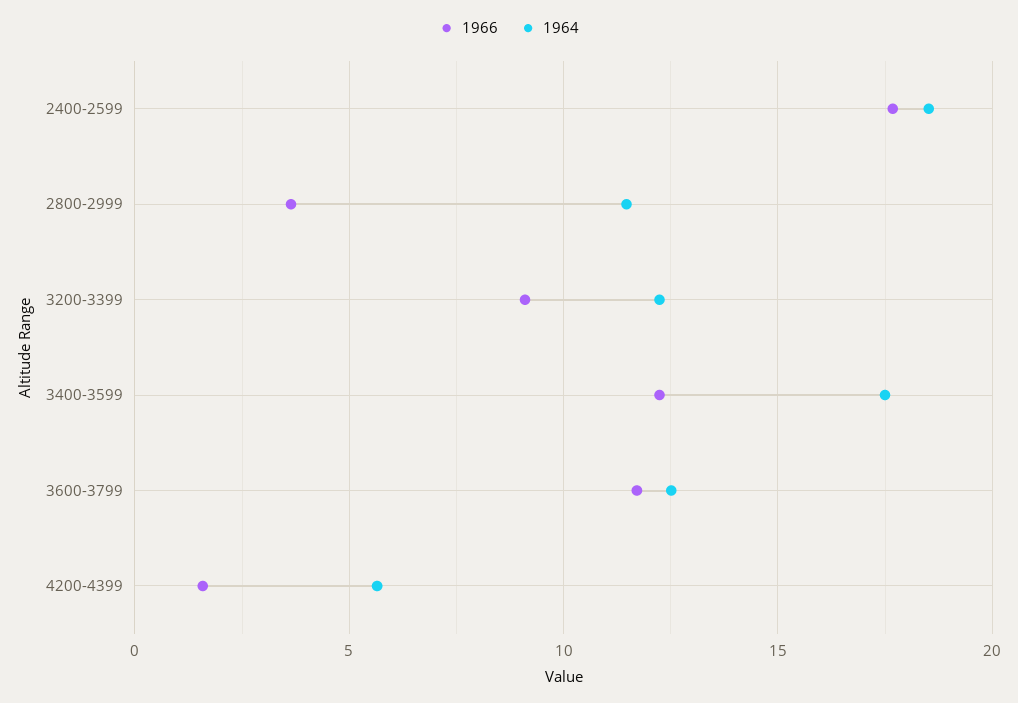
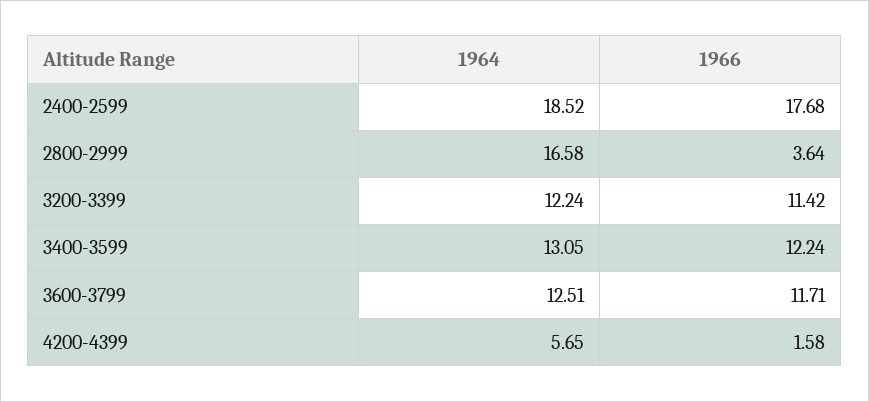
  {
    "1966": {
      "2400-2599": 17.68,
      "2800-2999": 3.64,
-     "3200-3399": 9,
+     "3200-3399": 11.42,
      "3400-3599": 12.24,
      "3600-3799": 11.71,
      "4200-4399": 1.58
    },
    "1964": {
      "2400-2599": 18.52,
-     "2800-2999": 11.5,
+     "2800-2999": 16.58,
      "3200-3399": 12.24,
-     "3400-3599": 17.5,
+     "3400-3599": 13.05,
      "3600-3799": 12.51,
      "4200-4399": 5.65
    }
  }

